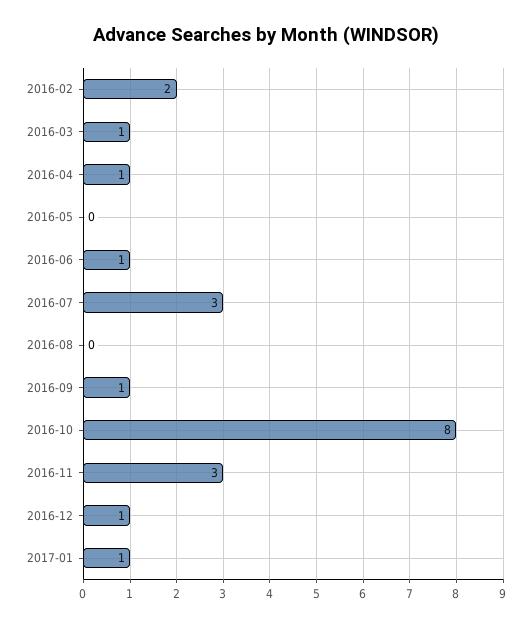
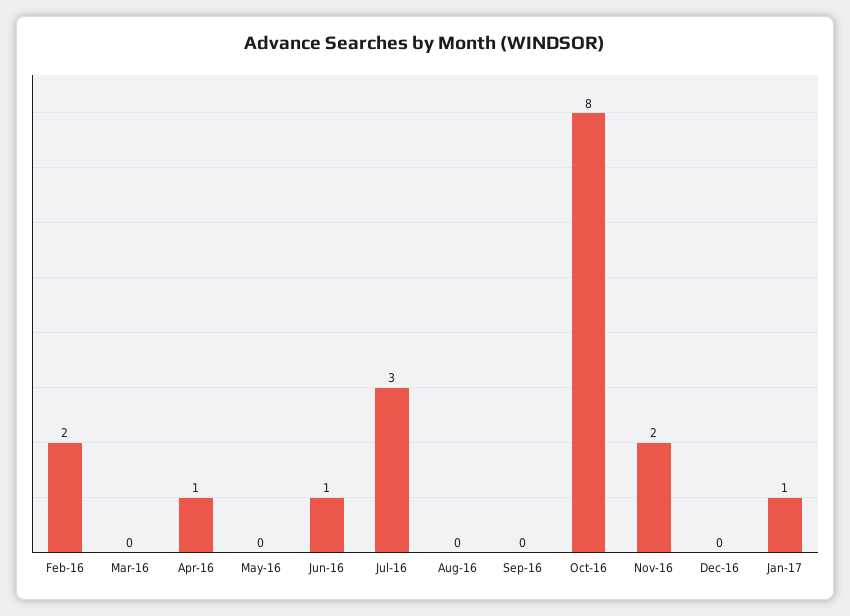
  {
    "2016-02": 2,
-   "2016-03": 1,
+   "2016-03": 0,
    "2016-04": 1,
    "2016-05": 0,
    "2016-06": 1,
    "2016-07": 3,
    "2016-08": 0,
-   "2016-09": 1,
+   "2016-09": 0,
    "2016-10": 8,
-   "2016-11": 3,
+   "2016-11": 2,
-   "2016-12": 1,
+   "2016-12": 0,
    "2017-01": 1
  }

